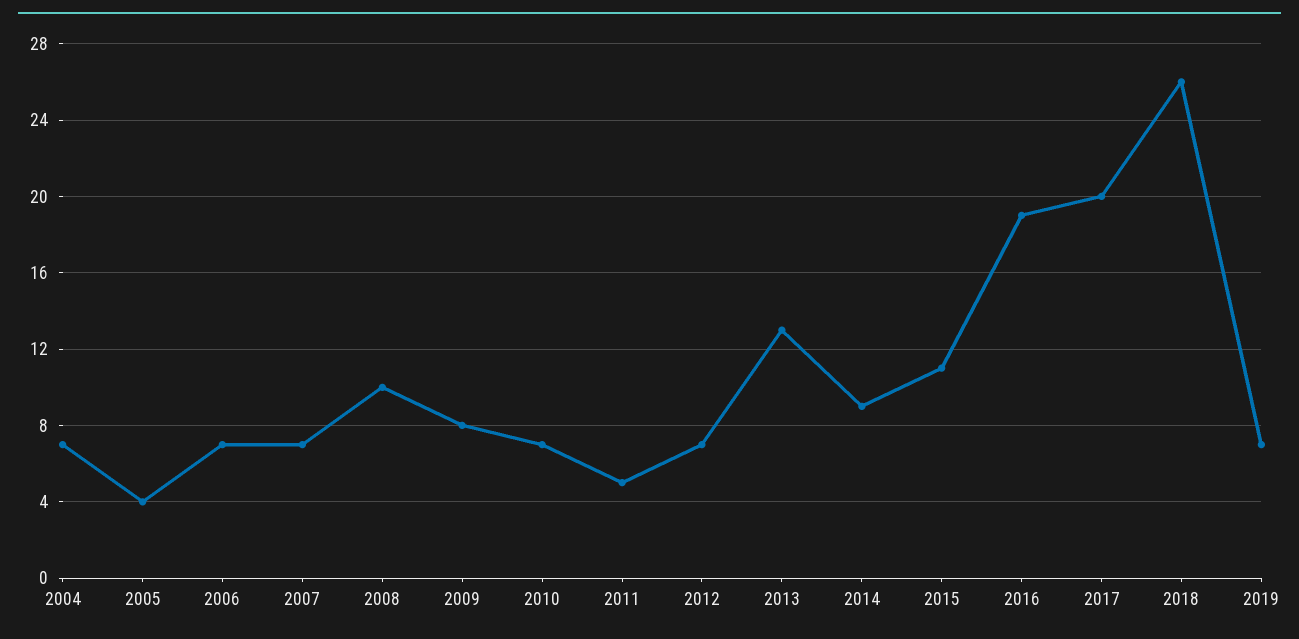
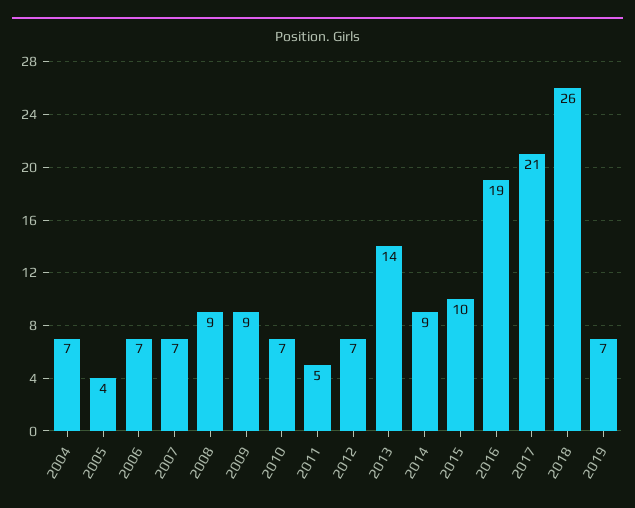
  {
    "2004": 7,
    "2005": 4,
    "2006": 7,
    "2007": 7,
-   "2008": 10,
+   "2008": 9,
-   "2009": 8,
+   "2009": 9,
    "2010": 7,
    "2011": 5,
    "2012": 7,
-   "2013": 13,
+   "2013": 14,
    "2014": 9,
-   "2015": 11,
+   "2015": 10,
    "2016": 19,
-   "2017": 20,
+   "2017": 21,
    "2018": 26,
    "2019": 7
  }

